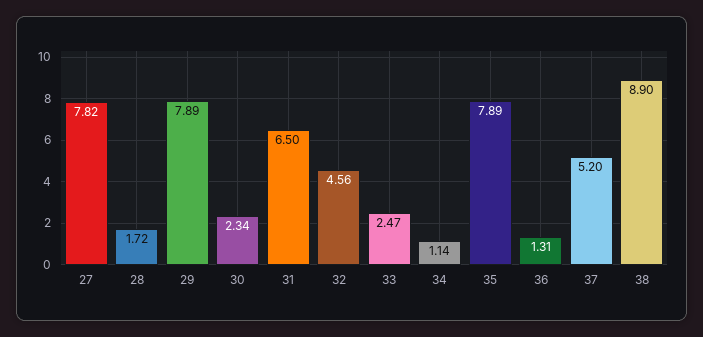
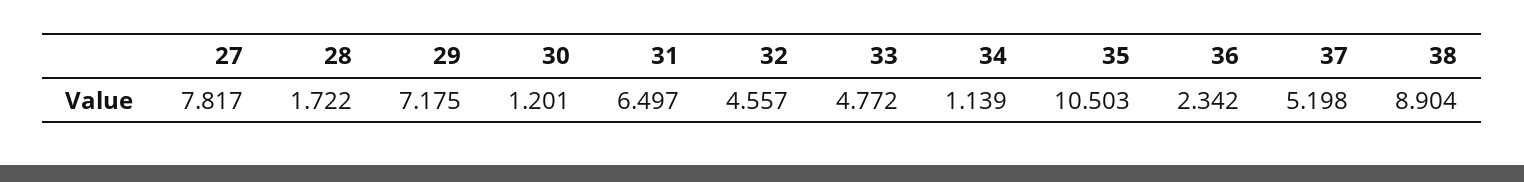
  {
    "27": 7.817,
    "28": 1.722,
-   "29": 7.89,
+   "29": 7.175,
-   "30": 2.34,
+   "30": 1.201,
    "31": 6.497,
    "32": 4.557,
-   "33": 2.47,
+   "33": 4.772,
    "34": 1.139,
-   "35": 7.89,
+   "35": 10.503,
-   "36": 1.31,
+   "36": 2.342,
    "37": 5.198,
    "38": 8.904
  }

